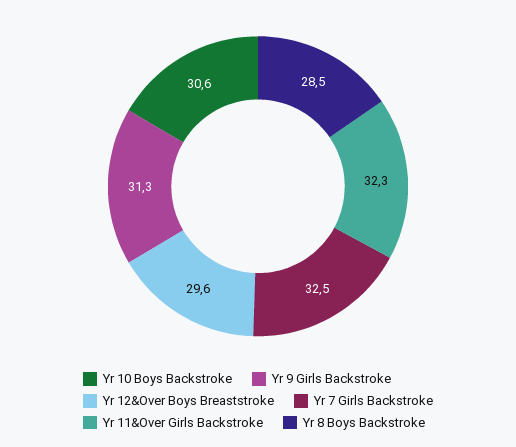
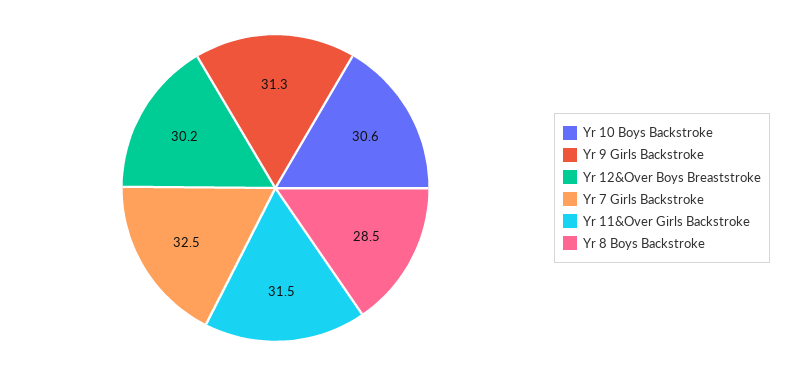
  {
    "Yr 10 Boys Backstroke": 30.6,
    "Yr 9 Girls Backstroke": 31.3,
-   "Yr 12&Over Boys Breaststroke": 29.6,
+   "Yr 12&Over Boys Breaststroke": 30.2,
    "Yr 7 Girls Backstroke": 32.5,
-   "Yr 11&Over Girls Backstroke": 32.3,
+   "Yr 11&Over Girls Backstroke": 31.5,
    "Yr 8 Boys Backstroke": 28.5
  }

